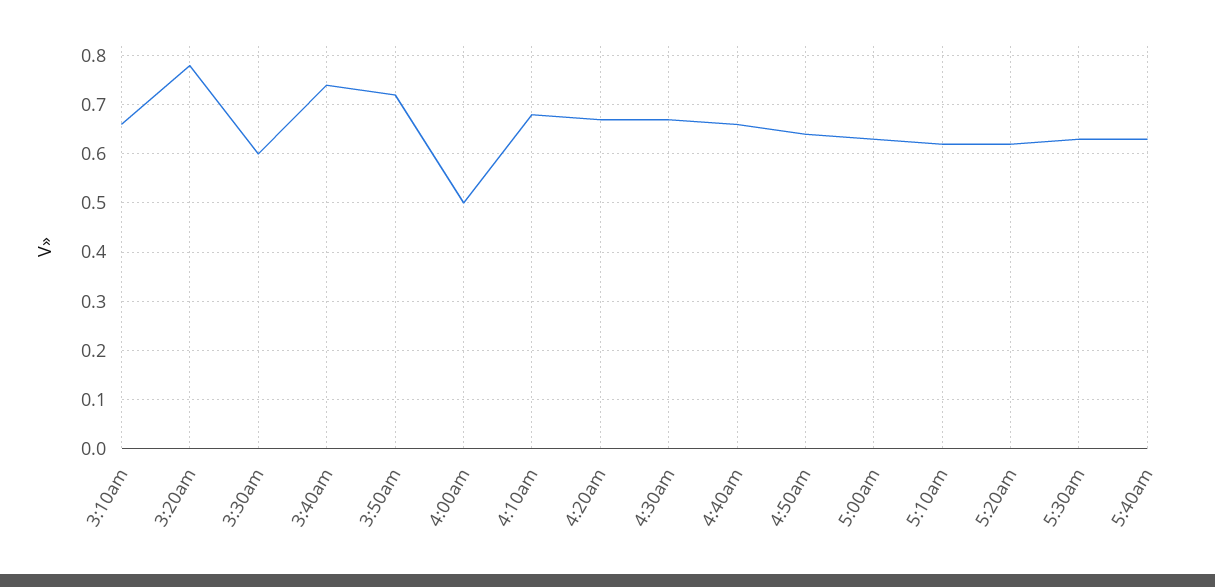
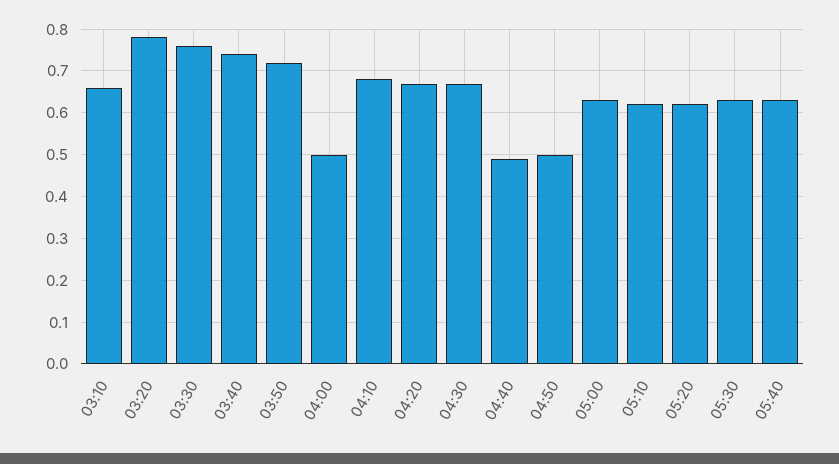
  {
    "3:10am": 0.65,
    "3:20am": 0.8,
-   "3:30am": 0.6,
+   "3:30am": 0.75,
    "3:40am": 0.75,
    "3:50am": 0.7,
    "4:00am": 0.5,
    "4:10am": 0.7,
    "4:20am": 0.65,
    "4:30am": 0.65,
-   "4:40am": 0.65,
+   "4:40am": 0.5,
-   "4:50am": 0.65,
+   "4:50am": 0.5,
    "5:00am": 0.65,
    "5:10am": 0.6,
    "5:20am": 0.6,
    "5:30am": 0.65,
    "5:40am": 0.65
  }

